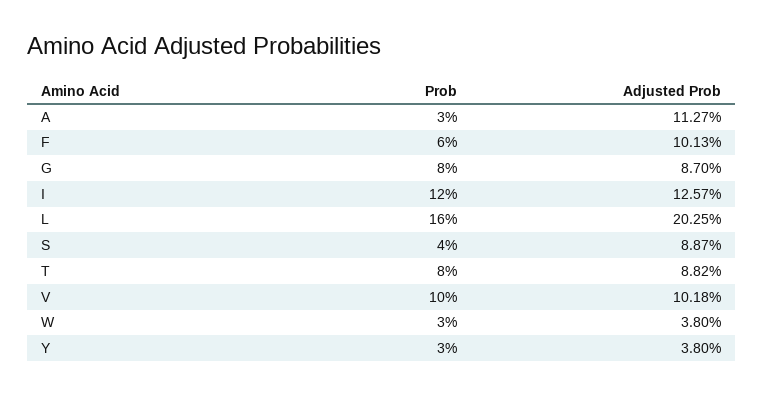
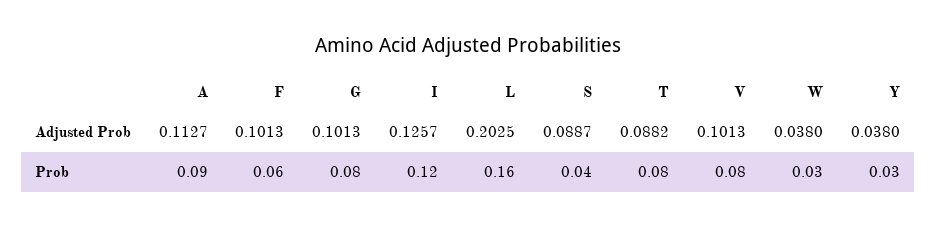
  {
    "Prob": {
-     "A": 0.03,
+     "A": 0.09,
      "F": 0.06,
      "G": 0.08,
      "I": 0.12,
      "L": 0.16,
      "S": 0.04,
      "T": 0.08,
-     "V": 0.1,
+     "V": 0.08,
      "W": 0.03,
      "Y": 0.03
    },
    "Adjusted Prob": {
      "A": 0.1127,
      "F": 0.1013,
-     "G": 0.087,
+     "G": 0.1013,
      "I": 0.1257,
      "L": 0.2025,
      "S": 0.0887,
      "T": 0.0882,
-     "V": 0.1018,
+     "V": 0.1013,
      "W": 0.038,
      "Y": 0.038
    }
  }

